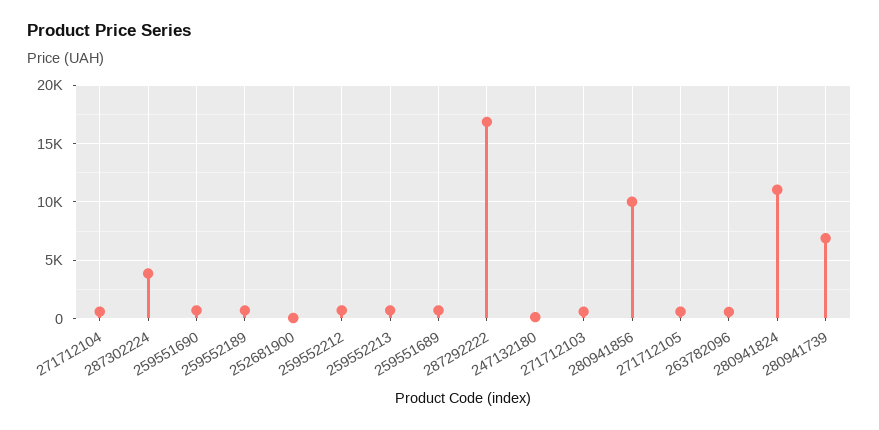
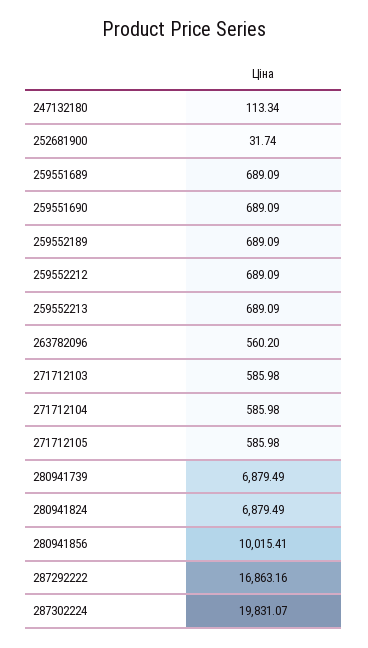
  {
    "271712104": 585.98,
-   "287302224": 4000,
+   "287302224": 19831.07,
    "259551690": 689.09,
    "259552189": 689.09,
    "252681900": 31.74,
    "259552212": 689.09,
    "259552213": 689.09,
    "259551689": 689.09,
    "287292222": 16863.16,
    "247132180": 113.34,
    "271712103": 585.98,
    "280941856": 10015.41,
    "271712105": 585.98,
    "263782096": 560.2,
-   "280941824": 11000,
+   "280941824": 6879.49,
    "280941739": 6879.49
  }

